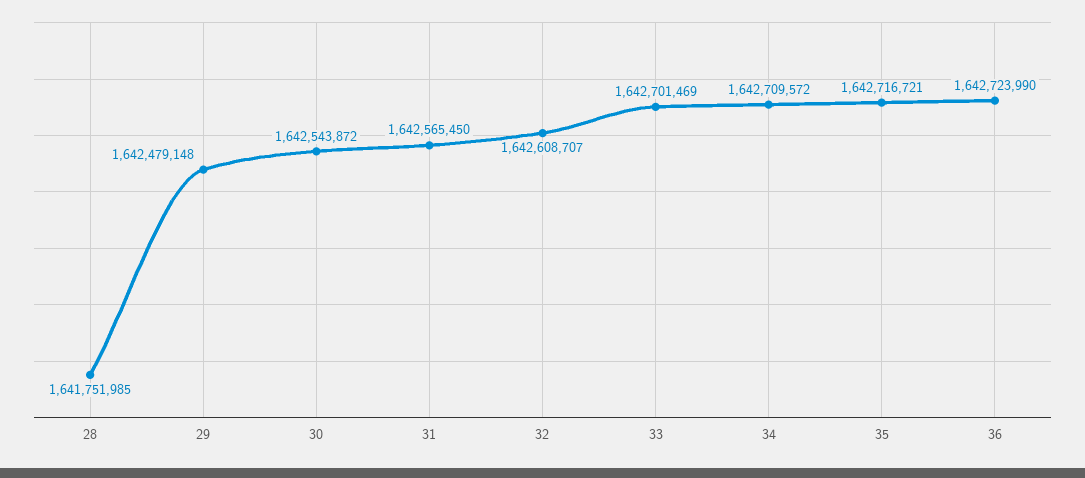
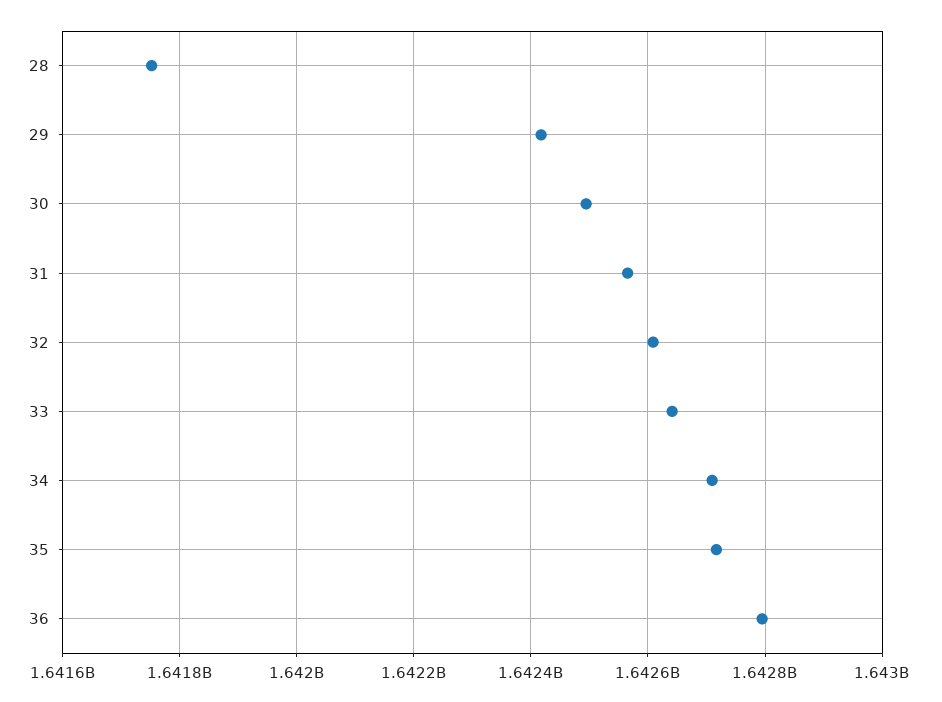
  {
    "28": 1641751985,
-   "29": 1642479148,
+   "29": 1642420000,
-   "30": 1642543872,
+   "30": 1642500000,
    "31": 1642565450,
    "32": 1642608707,
-   "33": 1642701469,
+   "33": 1642640000,
    "34": 1642709572,
    "35": 1642716721,
-   "36": 1642723990
+   "36": 1642800000
  }

